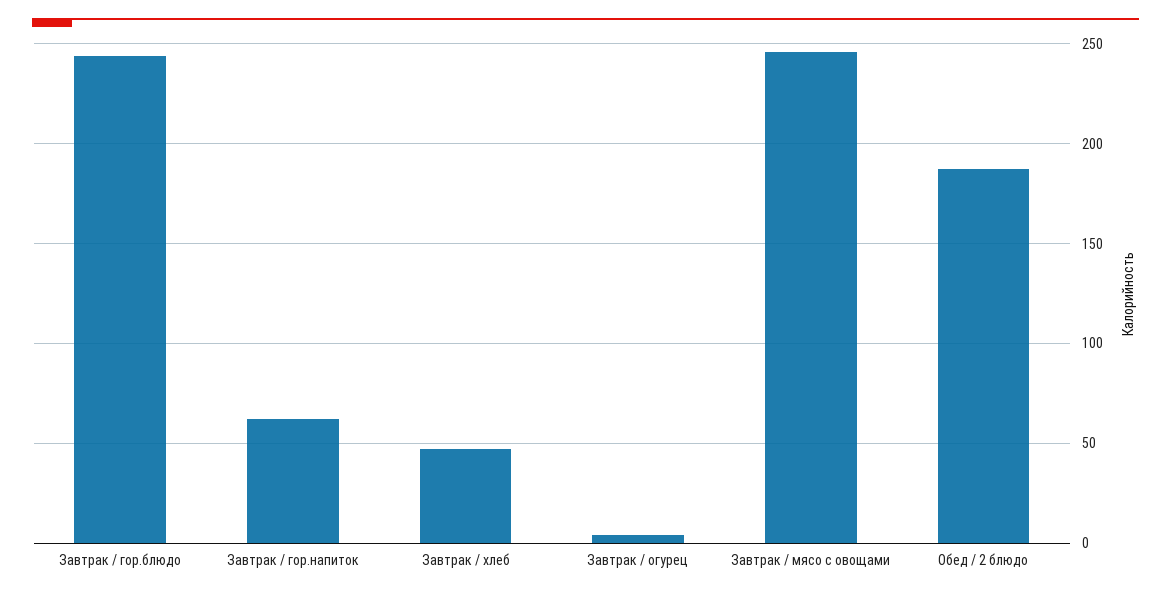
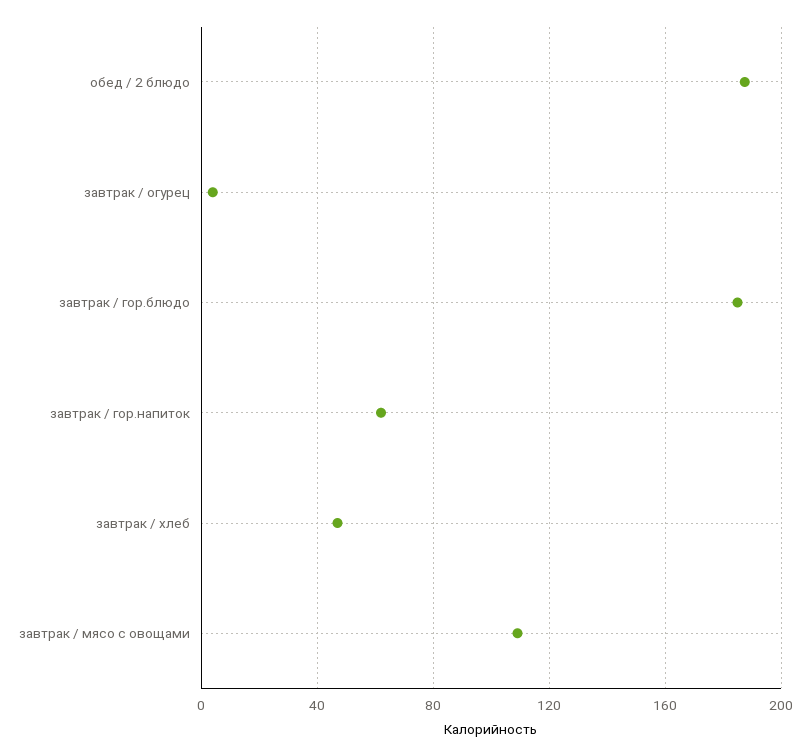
  {
-   "Завтрак / гор.блюдо": 245,
+   "Завтрак / гор.блюдо": 185,
    "Завтрак / гор.напиток": 60,
    "Завтрак / хлеб": 45,
    "Завтрак / огурец": 5,
-   "Завтрак / мясо с овощами": 245,
+   "Завтрак / мясо с овощами": 110,
    "Обед / 2 блюдо": 185
  }

